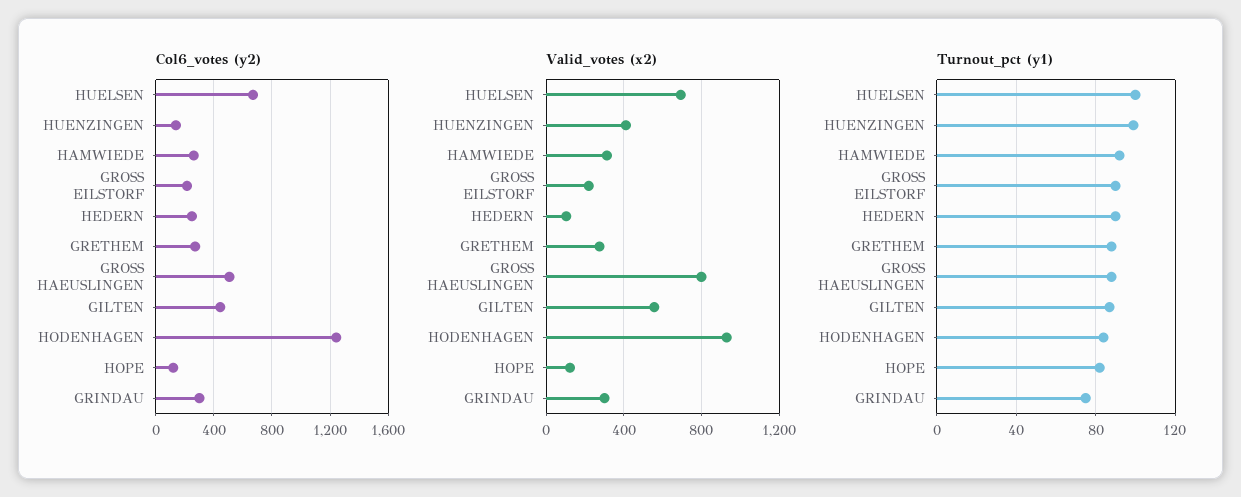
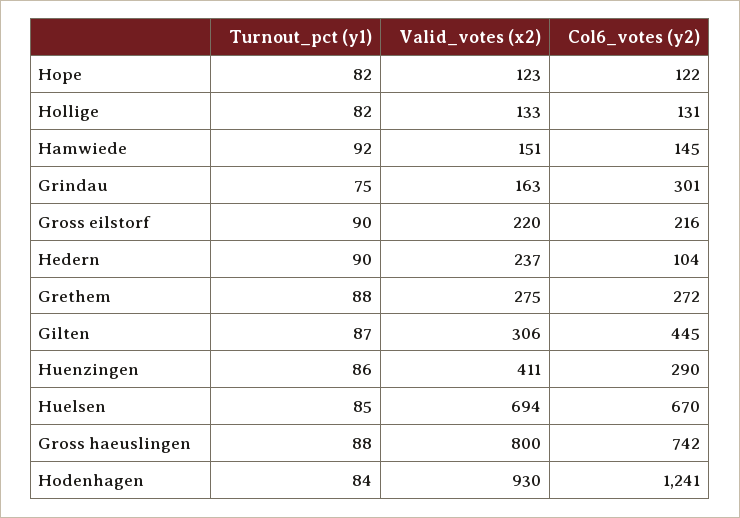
  {
    "Col6_votes (y2)": {
      "HUELSEN": 670,
-     "HUENZINGEN": 150,
+     "HUENZINGEN": 290,
-     "HAMWIEDE": 250,
+     "HAMWIEDE": 145,
      "GROSS EILSTORF": 216,
-     "HEDERN": 250,
+     "HEDERN": 104,
      "GRETHEM": 272,
-     "GROSS HAEUSLINGEN": 500,
+     "GROSS HAEUSLINGEN": 742,
      "GILTEN": 445,
      "HODENHAGEN": 1241,
      "HOPE": 122,
-     "GRINDAU": 301
+     "GRINDAU": 301,
+     "Hollige": 131
    },
    "Valid_votes (x2)": {
      "HUELSEN": 694,
      "HUENZINGEN": 411,
-     "HAMWIEDE": 300,
+     "HAMWIEDE": 151,
      "GROSS EILSTORF": 220,
-     "HEDERN": 100,
+     "HEDERN": 237,
      "GRETHEM": 275,
      "GROSS HAEUSLINGEN": 800,
-     "GILTEN": 550,
+     "GILTEN": 306,
      "HODENHAGEN": 930,
      "HOPE": 123,
-     "GRINDAU": 300
+     "GRINDAU": 163,
+     "Hollige": 133
    },
    "Turnout_pct (y1)": {
-     "HUELSEN": 100,
+     "HUELSEN": 85,
-     "HUENZINGEN": 100,
+     "HUENZINGEN": 86,
      "HAMWIEDE": 92,
      "GROSS EILSTORF": 90,
      "HEDERN": 90,
      "GRETHEM": 88,
      "GROSS HAEUSLINGEN": 88,
      "GILTEN": 87,
      "HODENHAGEN": 84,
      "HOPE": 82,
-     "GRINDAU": 75
+     "GRINDAU": 75,
+     "Hollige": 82
    }
  }

